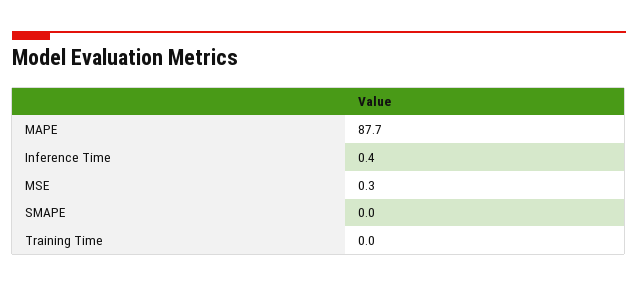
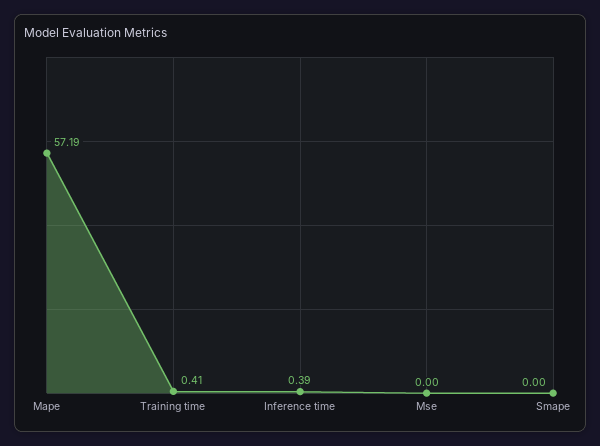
  {
-   "MAPE": 87.7,
+   "MAPE": 57.19,
    "Inference Time": 0.39,
-   "MSE": 0.3,
+   "MSE": 0,
    "SMAPE": 0,
-   "Training Time": 0
+   "Training Time": 0.41
  }

